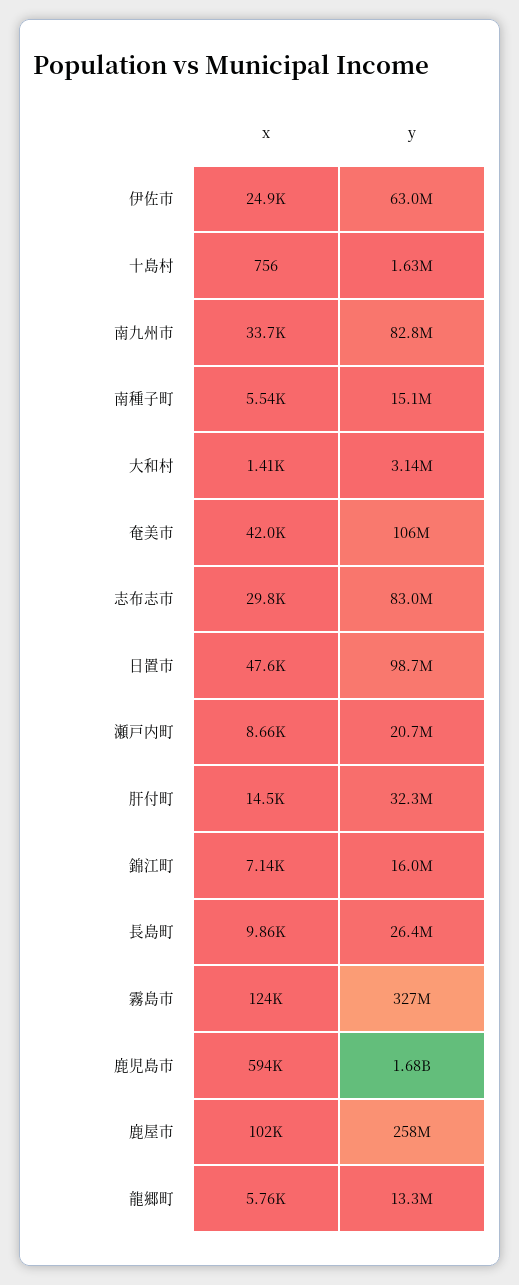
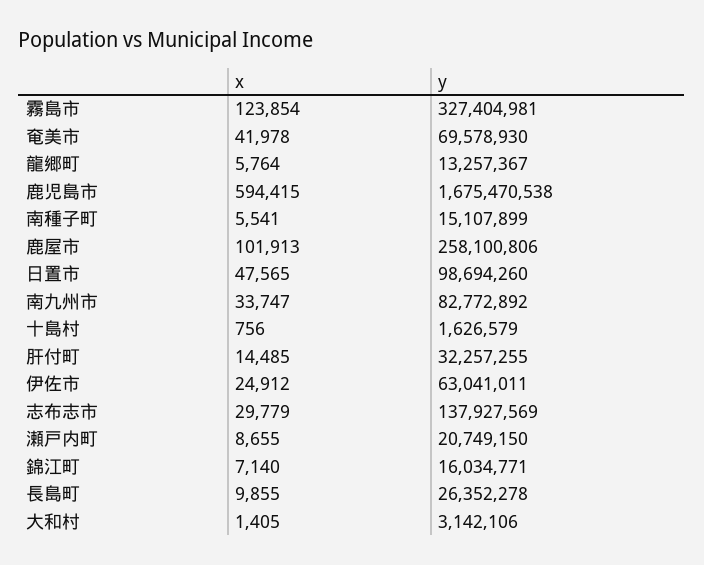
  {
    "x": {
      "伊佐市": 24912,
      "十島村": 756,
      "南九州市": 33747,
      "南種子町": 5541,
      "大和村": 1405,
      "奄美市": 41978,
      "志布志市": 29779,
      "日置市": 47565,
      "瀬戸内町": 8655,
      "肝付町": 14485,
      "錦江町": 7140,
      "長島町": 9855,
      "霧島市": 123854,
      "鹿児島市": 594415,
      "鹿屋市": 101913,
      "龍郷町": 5764
    },
    "y": {
      "伊佐市": 63041011,
      "十島村": 1626579,
      "南九州市": 82772892,
      "南種子町": 15107899,
      "大和村": 3142106,
-     "奄美市": 106000000,
+     "奄美市": 69578930,
-     "志布志市": 83000000,
+     "志布志市": 137927569,
      "日置市": 98694260,
      "瀬戸内町": 20749150,
      "肝付町": 32257255,
      "錦江町": 16034771,
      "長島町": 26352278,
      "霧島市": 327404981,
      "鹿児島市": 1675470538,
      "鹿屋市": 258100806,
      "龍郷町": 13257367
    }
  }

